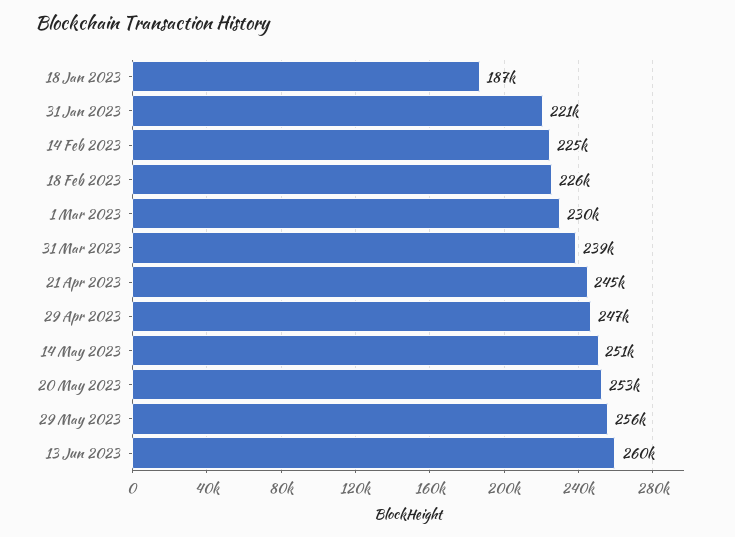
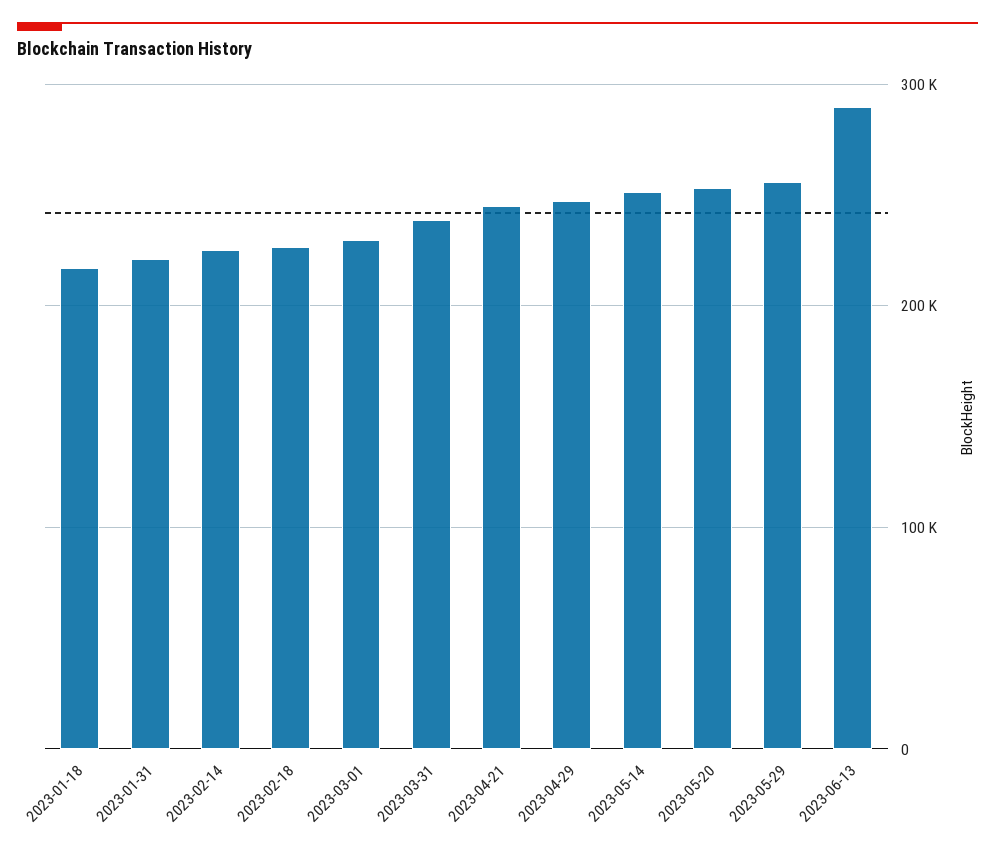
  {
-   "18 Jan 2023": 187000,
+   "18 Jan 2023": 220000,
    "31 Jan 2023": 221000,
    "14 Feb 2023": 225000,
    "18 Feb 2023": 226000,
    "1 Mar 2023": 230000,
    "31 Mar 2023": 239000,
    "21 Apr 2023": 245000,
    "29 Apr 2023": 247000,
    "14 May 2023": 251000,
    "20 May 2023": 253000,
    "29 May 2023": 256000,
-   "13 Jun 2023": 260000
+   "13 Jun 2023": 290000
  }

